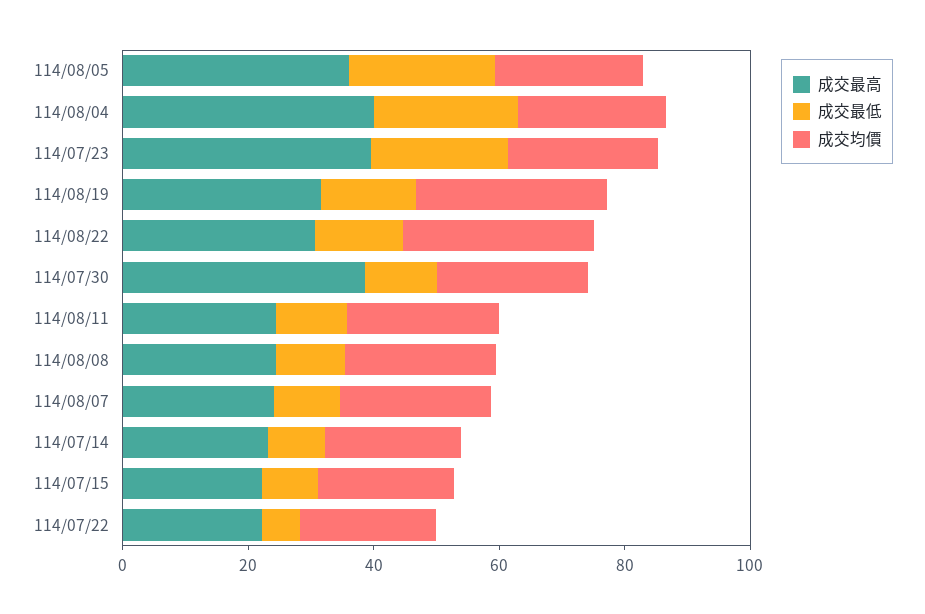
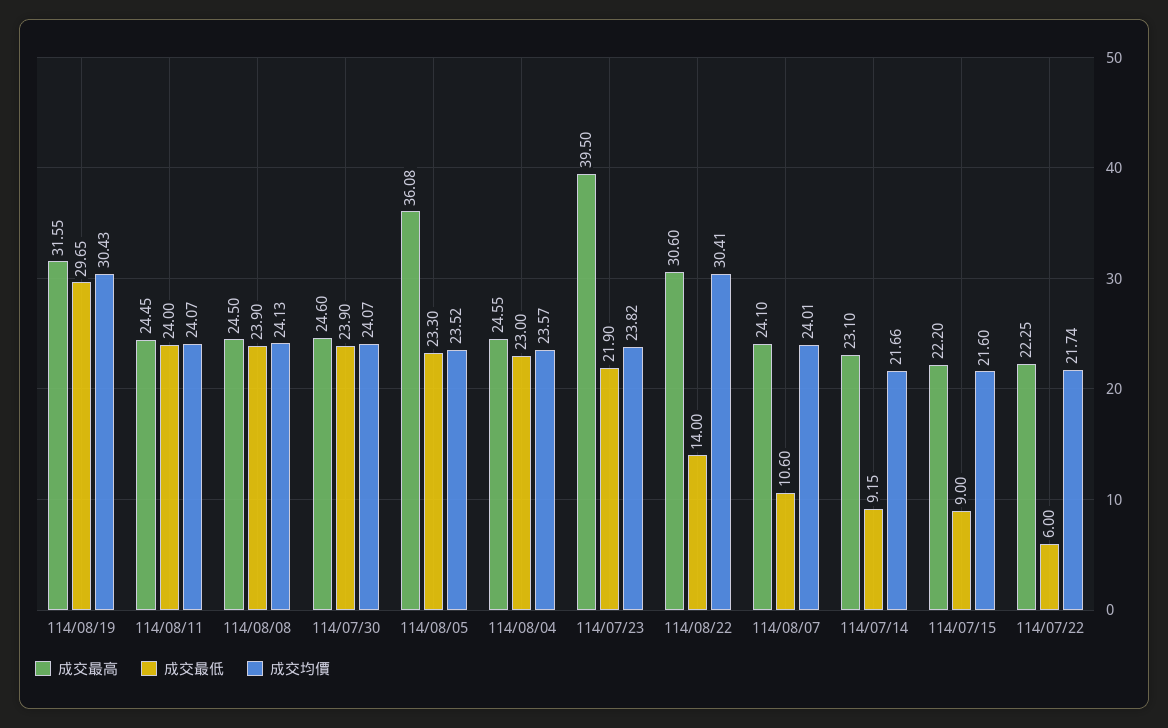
  {
    "成交最高": {
      "114/08/05": 36.08,
-     "114/08/04": 40,
+     "114/08/04": 24.55,
      "114/07/23": 39.5,
      "114/08/19": 31.55,
      "114/08/22": 30.6,
-     "114/07/30": 40,
+     "114/07/30": 24.6,
      "114/08/11": 24.45,
      "114/08/08": 24.5,
      "114/08/07": 24.1,
      "114/07/14": 23.1,
      "114/07/15": 22.2,
      "114/07/22": 22.25
    },
    "成交最低": {
      "114/08/05": 23.3,
      "114/08/04": 23,
      "114/07/23": 21.9,
-     "114/08/19": 15,
+     "114/08/19": 29.65,
      "114/08/22": 14,
-     "114/07/30": 10,
+     "114/07/30": 23.9,
-     "114/08/11": 10,
+     "114/08/11": 24,
-     "114/08/08": 10,
+     "114/08/08": 23.9,
      "114/08/07": 10.6,
      "114/07/14": 9.15,
      "114/07/15": 9,
      "114/07/22": 6
    },
    "成交均價": {
      "114/08/05": 23.52,
      "114/08/04": 23.57,
      "114/07/23": 23.82,
      "114/08/19": 30.43,
      "114/08/22": 30.41,
      "114/07/30": 24.07,
      "114/08/11": 24.07,
      "114/08/08": 24.13,
      "114/08/07": 24.01,
      "114/07/14": 21.66,
      "114/07/15": 21.6,
      "114/07/22": 21.74
    }
  }

